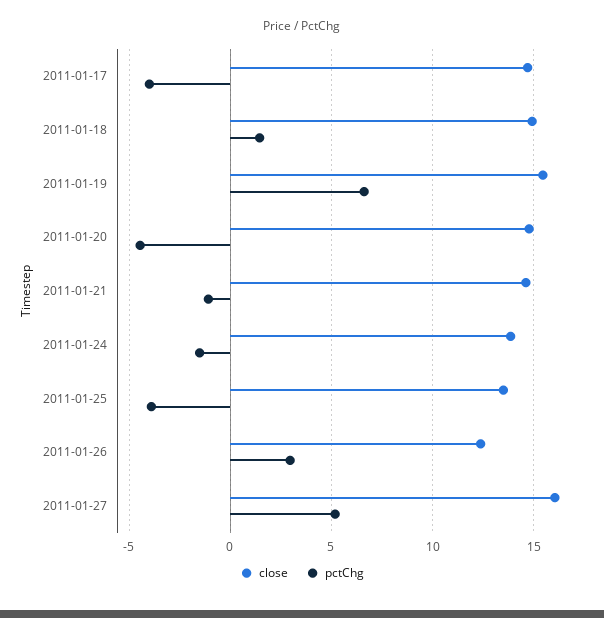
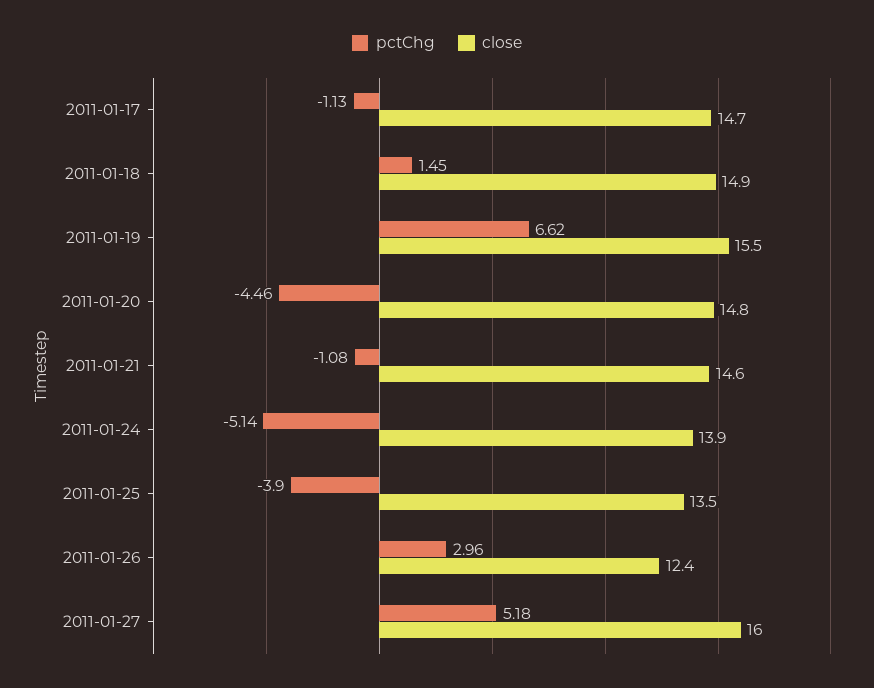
  {
    "close": {
      "2011-01-17": 14.7,
      "2011-01-18": 14.9,
      "2011-01-19": 15.5,
      "2011-01-20": 14.8,
      "2011-01-21": 14.6,
      "2011-01-24": 13.9,
      "2011-01-25": 13.5,
      "2011-01-26": 12.4,
      "2011-01-27": 16
    },
    "pctChg": {
-     "2011-01-17": -4,
+     "2011-01-17": -1.13,
      "2011-01-18": 1.45,
      "2011-01-19": 6.62,
      "2011-01-20": -4.46,
      "2011-01-21": -1.08,
-     "2011-01-24": -1.5,
+     "2011-01-24": -5.14,
      "2011-01-25": -3.9,
      "2011-01-26": 2.96,
      "2011-01-27": 5.18
    }
  }

